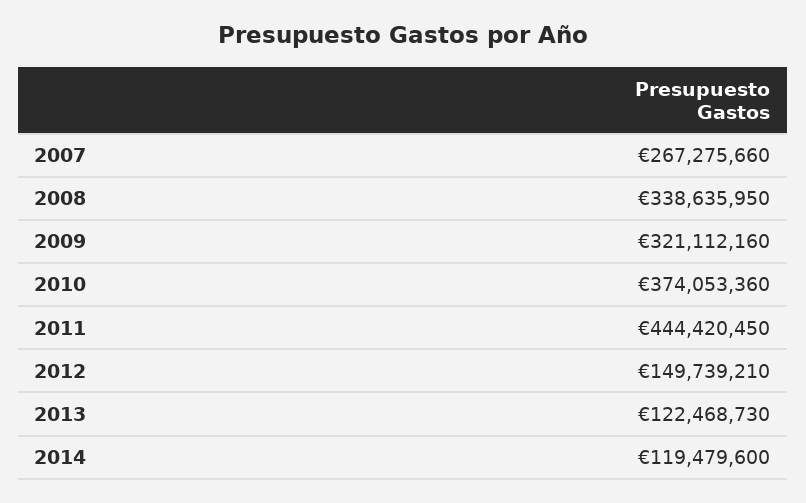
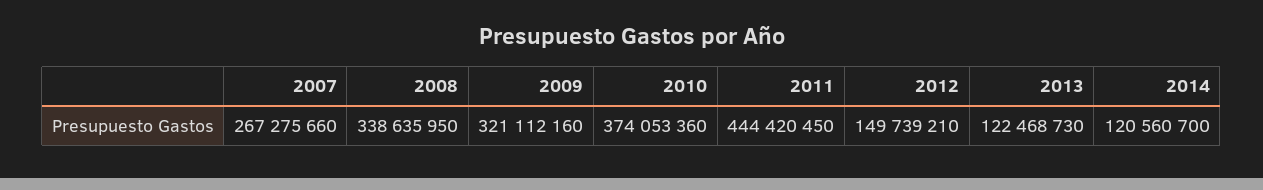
  {
    "2007": 267275660,
    "2008": 338635950,
    "2009": 321112160,
    "2010": 374053360,
    "2011": 444420450,
    "2012": 149739210,
    "2013": 122468730,
-   "2014": 119479600
+   "2014": 120560700
  }

